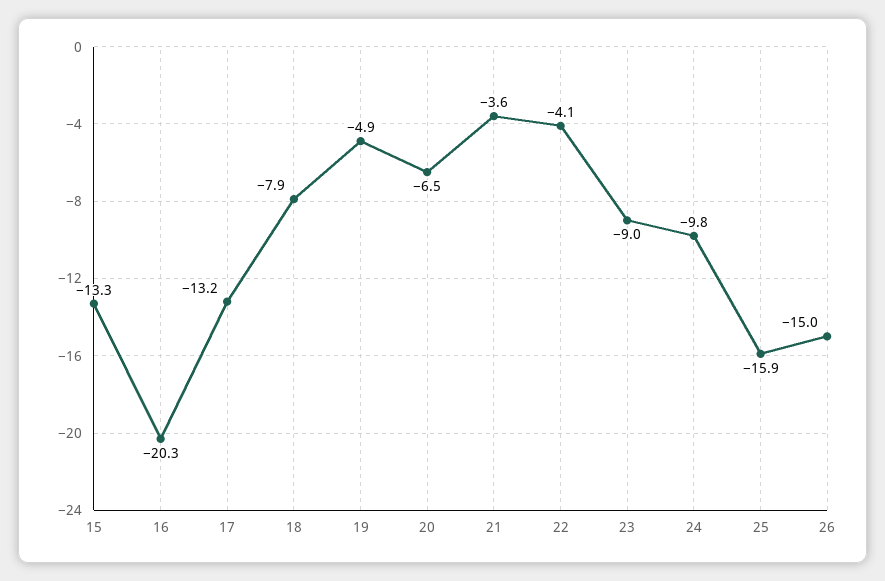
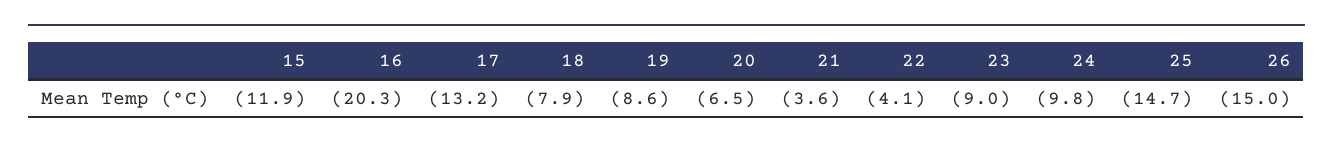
  {
-   "15": -13.3,
+   "15": -11.9,
    "16": -20.3,
    "17": -13.2,
    "18": -7.9,
-   "19": -4.9,
+   "19": -8.6,
    "20": -6.5,
    "21": -3.6,
    "22": -4.1,
    "23": -9,
    "24": -9.8,
-   "25": -15.9,
+   "25": -14.7,
    "26": -15
  }

